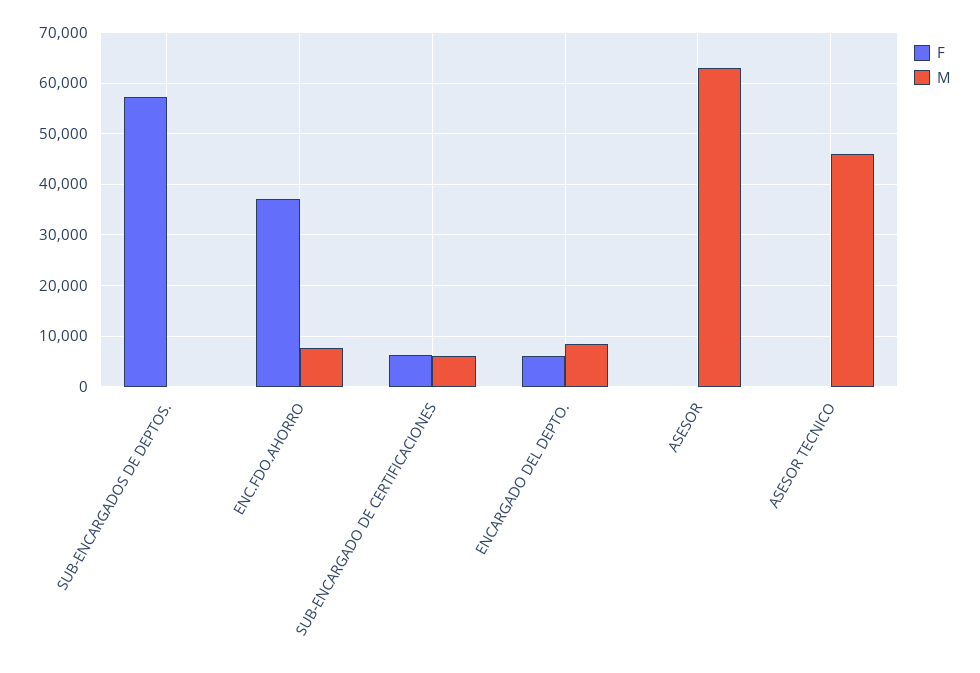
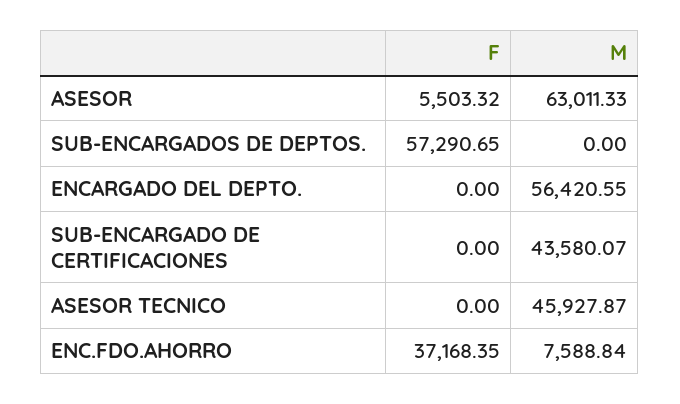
  {
    "F": {
      "SUB-ENCARGADOS DE DEPTOS.": 57290.65,
      "ENC.FDO.AHORRO": 37168.35,
-     "SUB-ENCARGADO DE CERTIFICACIONES": 6000,
+     "SUB-ENCARGADO DE CERTIFICACIONES": 0,
-     "ENCARGADO DEL DEPTO.": 6000,
+     "ENCARGADO DEL DEPTO.": 0,
-     "ASESOR": 0,
+     "ASESOR": 5503.32,
      "ASESOR TECNICO": 0
    },
    "M": {
      "SUB-ENCARGADOS DE DEPTOS.": 0,
      "ENC.FDO.AHORRO": 7588.84,
-     "SUB-ENCARGADO DE CERTIFICACIONES": 6000,
+     "SUB-ENCARGADO DE CERTIFICACIONES": 43580.07,
-     "ENCARGADO DEL DEPTO.": 8000,
+     "ENCARGADO DEL DEPTO.": 56420.55,
      "ASESOR": 63011.33,
      "ASESOR TECNICO": 45927.87
    }
  }

